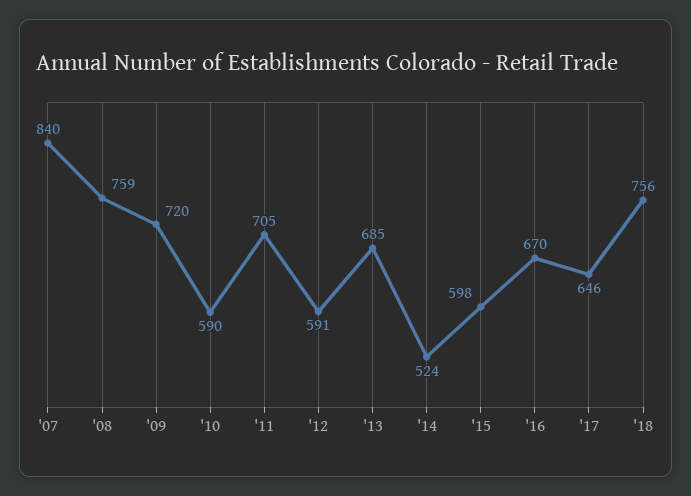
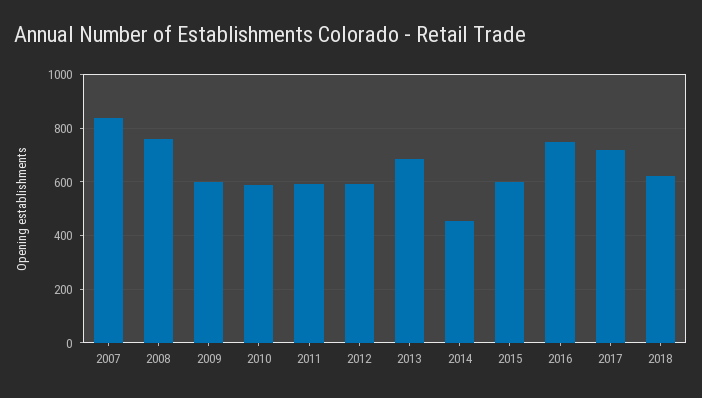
  {
    "'07": 840,
    "'08": 759,
-   "'09": 720,
+   "'09": 600,
    "'10": 590,
-   "'11": 705,
+   "'11": 600,
    "'12": 591,
    "'13": 685,
-   "'14": 524,
+   "'14": 450,
    "'15": 598,
-   "'16": 670,
+   "'16": 750,
-   "'17": 646,
+   "'17": 725,
-   "'18": 756
+   "'18": 625
  }

